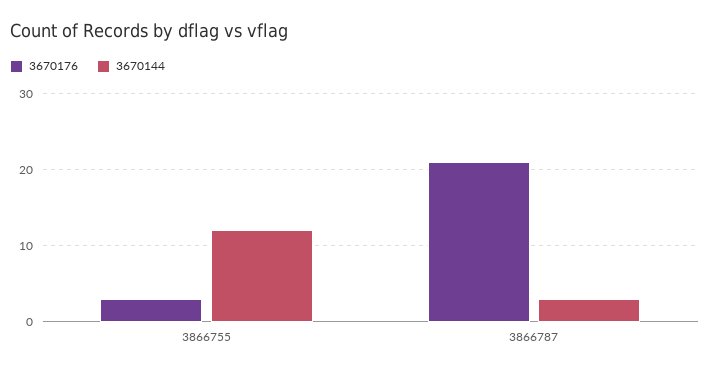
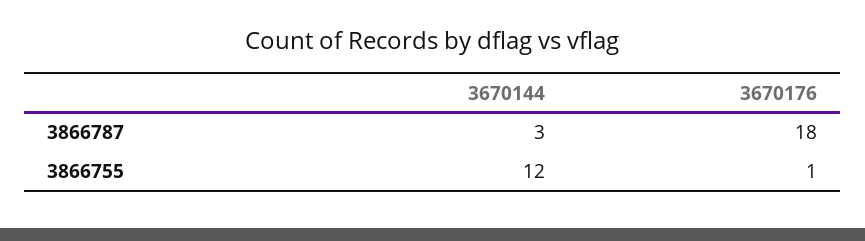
  {
    "3670176": {
-     "3866755": 3,
+     "3866755": 1,
-     "3866787": 21
+     "3866787": 18
    },
    "3670144": {
      "3866755": 12,
      "3866787": 3
    }
  }

